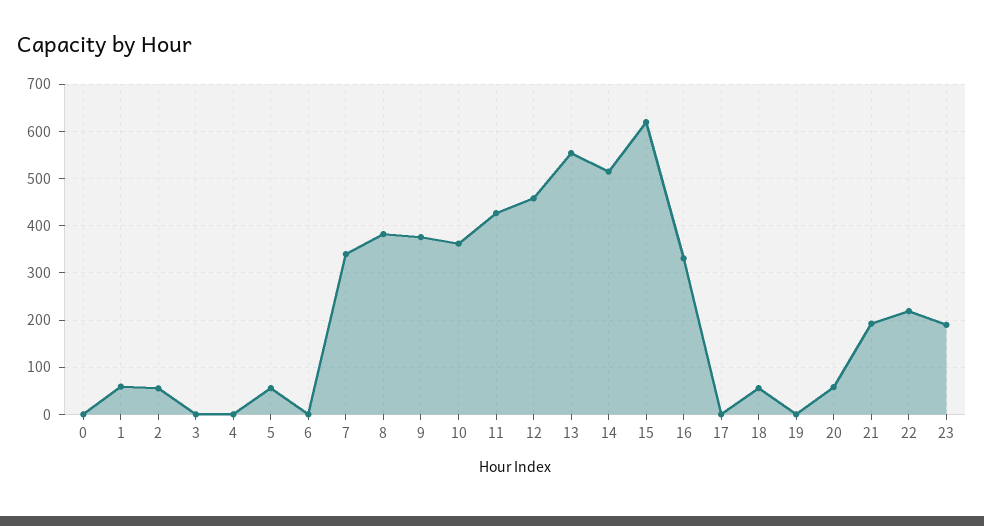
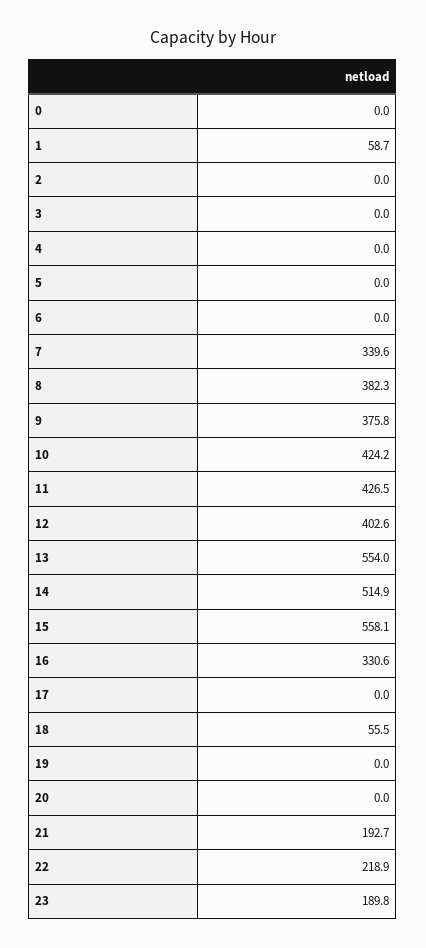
  {
    "0": 0,
    "1": 58.7,
-   "2": 60,
+   "2": 0,
    "3": 0,
    "4": 0,
-   "5": 60,
+   "5": 0,
    "6": 0,
    "7": 339.6,
    "8": 382.3,
    "9": 375.8,
-   "10": 360,
+   "10": 424.2,
    "11": 426.5,
-   "12": 460,
+   "12": 402.6,
    "13": 554,
    "14": 514.9,
-   "15": 620,
+   "15": 558.1,
    "16": 330.6,
    "17": 0,
    "18": 55.5,
    "19": 0,
-   "20": 60,
+   "20": 0,
    "21": 192.7,
    "22": 218.9,
    "23": 189.8
  }

